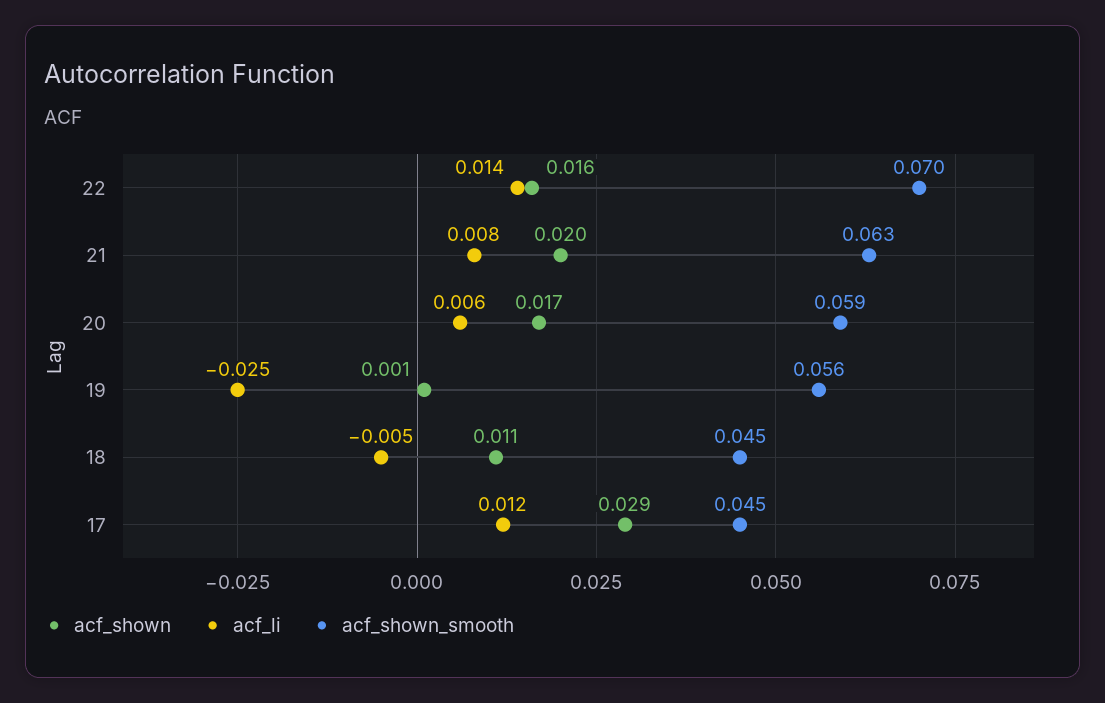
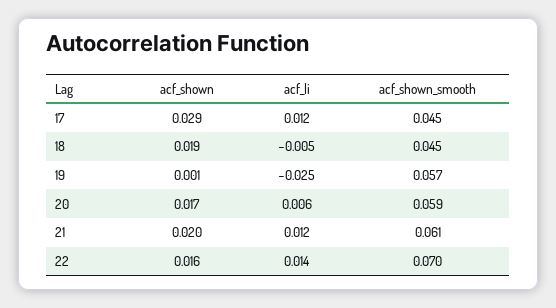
  {
    "acf_shown": {
      "22": 0.016,
      "21": 0.02,
      "20": 0.017,
      "19": 0.001,
-     "18": 0.011,
+     "18": 0.019,
      "17": 0.029
    },
    "acf_li": {
      "22": 0.014,
-     "21": 0.008,
+     "21": 0.012,
      "20": 0.006,
      "19": -0.025,
      "18": -0.005,
      "17": 0.012
    },
    "acf_shown_smooth": {
      "22": 0.07,
-     "21": 0.063,
+     "21": 0.061,
      "20": 0.059,
-     "19": 0.056,
+     "19": 0.057,
      "18": 0.045,
      "17": 0.045
    }
  }

